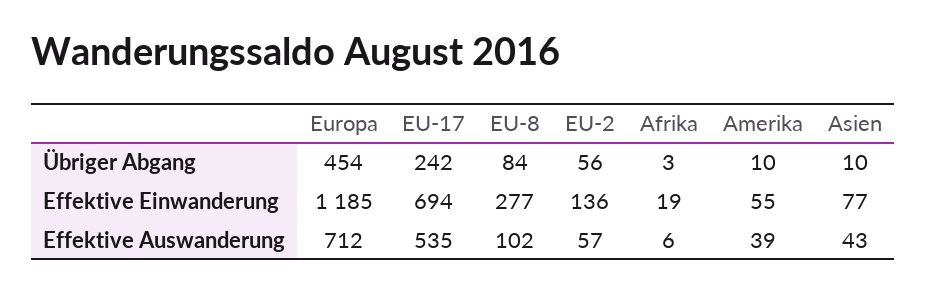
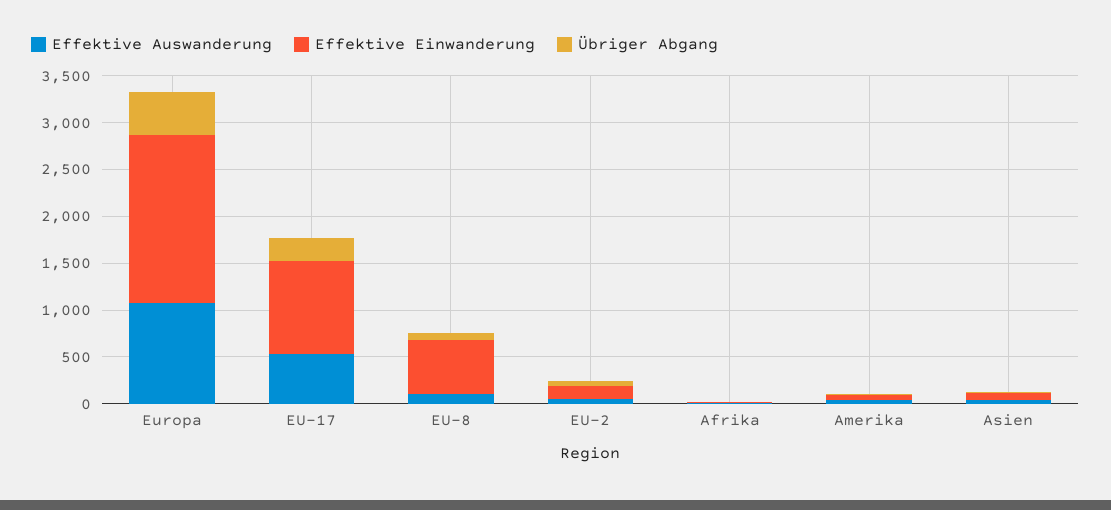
  {
    "Übriger Abgang": {
      "Europa": 454,
      "EU-17": 242,
      "EU-8": 84,
      "EU-2": 56,
      "Afrika": 3,
      "Amerika": 10,
      "Asien": 10
    },
    "Effektive Einwanderung": {
-     "Europa": 1185,
+     "Europa": 1800,
-     "EU-17": 694,
+     "EU-17": 1000,
-     "EU-8": 277,
+     "EU-8": 600,
      "EU-2": 136,
      "Afrika": 19,
      "Amerika": 55,
      "Asien": 77
    },
    "Effektive Auswanderung": {
-     "Europa": 712,
+     "Europa": 1100,
      "EU-17": 535,
      "EU-8": 102,
      "EU-2": 57,
      "Afrika": 6,
      "Amerika": 39,
      "Asien": 43
    }
  }

